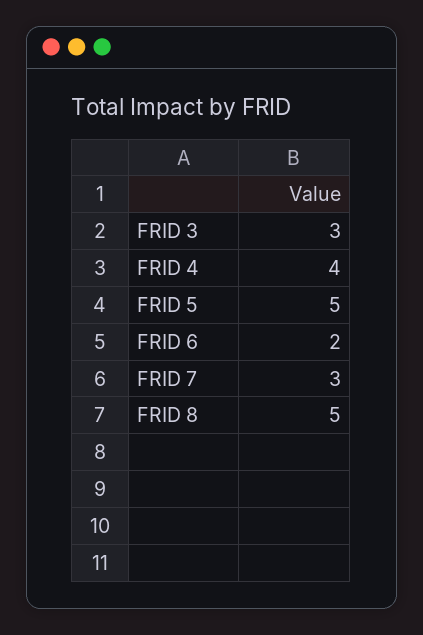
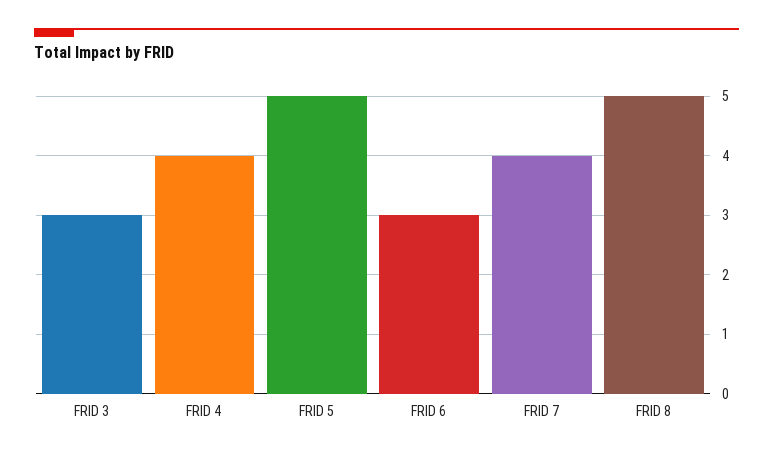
  {
    "FRID 3": 3,
    "FRID 4": 4,
    "FRID 5": 5,
-   "FRID 6": 2,
+   "FRID 6": 3,
-   "FRID 7": 3,
+   "FRID 7": 4,
    "FRID 8": 5
  }

